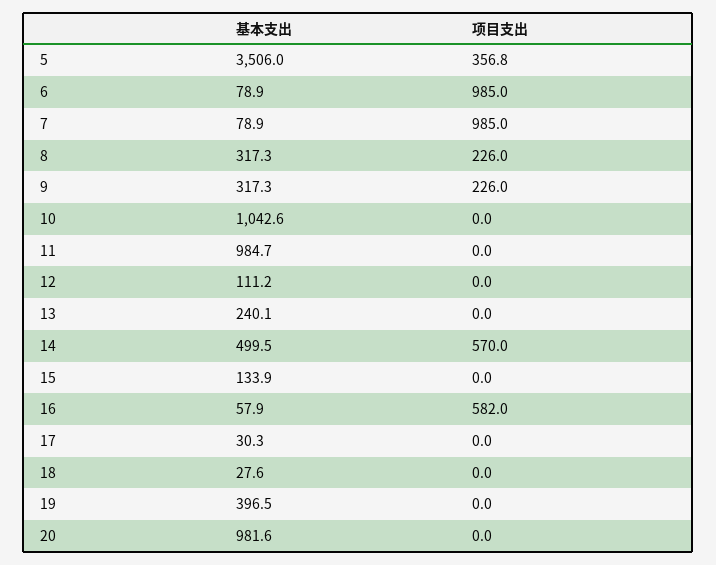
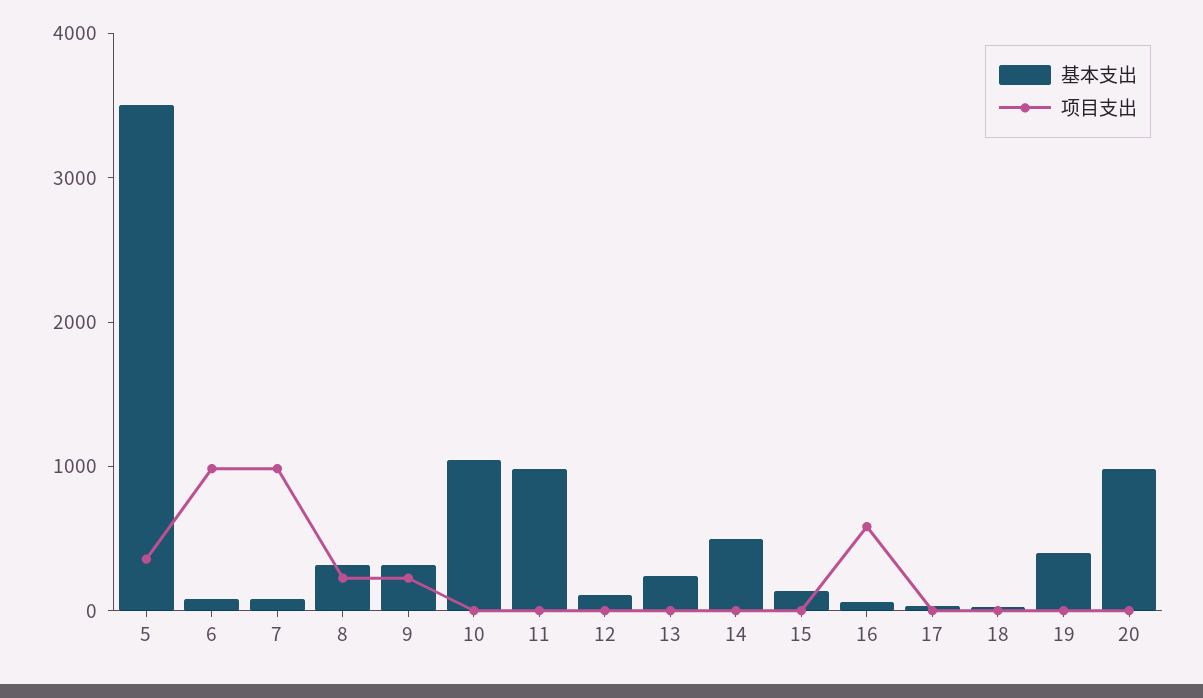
  {
    "基本支出": {
      "5": 3506,
      "6": 78.9,
      "7": 78.9,
      "8": 317.3,
      "9": 317.3,
      "10": 1042.6,
      "11": 984.7,
      "12": 111.2,
      "13": 240.1,
      "14": 499.5,
      "15": 133.9,
      "16": 57.9,
      "17": 30.3,
      "18": 27.6,
      "19": 396.5,
      "20": 981.6
    },
    "项目支出": {
      "5": 356.8,
      "6": 985,
      "7": 985,
      "8": 226,
      "9": 226,
      "10": 0,
      "11": 0,
      "12": 0,
      "13": 0,
-     "14": 570,
+     "14": 0,
      "15": 0,
      "16": 582,
      "17": 0,
      "18": 0,
      "19": 0,
      "20": 0
    }
  }

